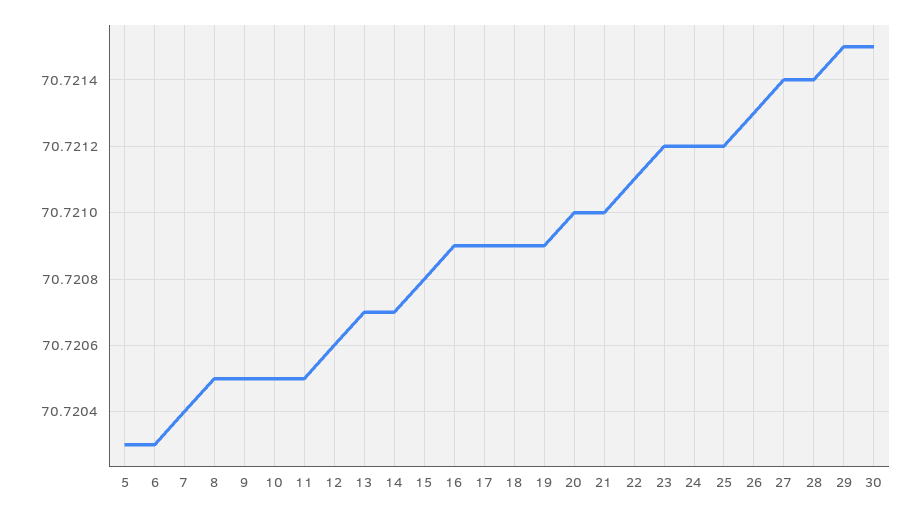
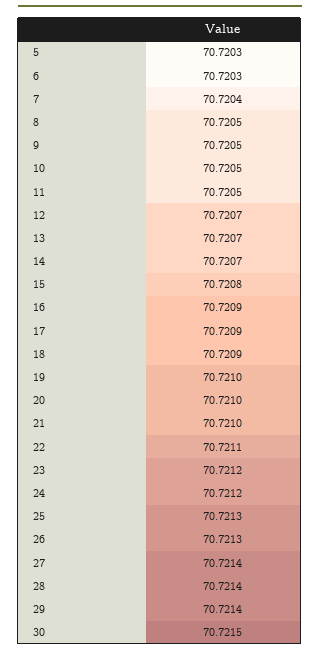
  {
    "5": 70.7203,
    "6": 70.7203,
    "7": 70.7204,
    "8": 70.7205,
    "9": 70.7205,
    "10": 70.7205,
    "11": 70.7205,
-   "12": 70.7206,
+   "12": 70.7207,
    "13": 70.7207,
    "14": 70.7207,
    "15": 70.7208,
    "16": 70.7209,
    "17": 70.7209,
    "18": 70.7209,
-   "19": 70.7209,
+   "19": 70.721,
    "20": 70.721,
    "21": 70.721,
    "22": 70.7211,
    "23": 70.7212,
    "24": 70.7212,
-   "25": 70.7212,
+   "25": 70.7213,
    "26": 70.7213,
    "27": 70.7214,
    "28": 70.7214,
-   "29": 70.7215,
+   "29": 70.7214,
    "30": 70.7215
  }

